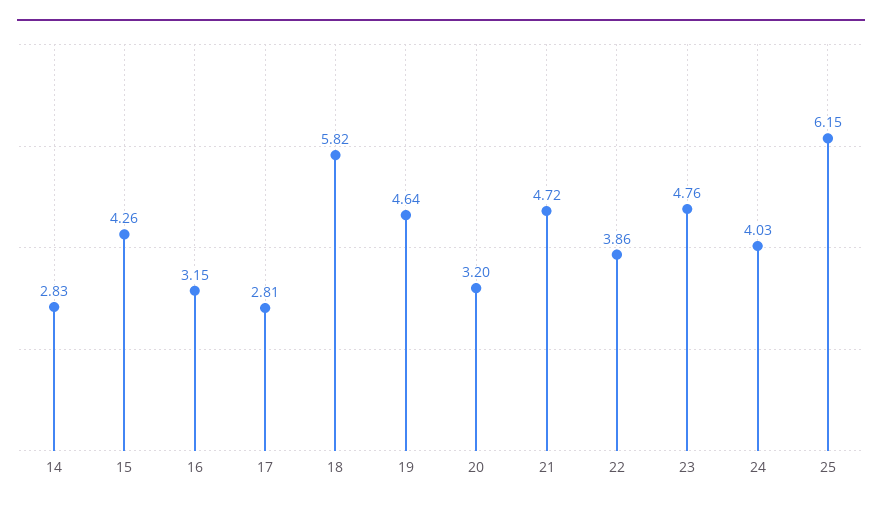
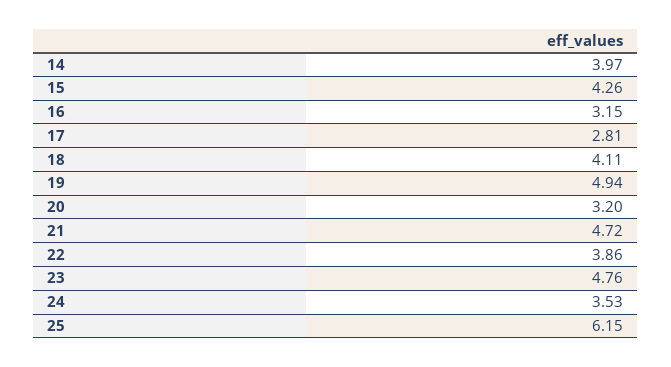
  {
-   "14": 2.83,
+   "14": 3.97,
    "15": 4.26,
    "16": 3.15,
    "17": 2.81,
-   "18": 5.82,
+   "18": 4.11,
-   "19": 4.64,
+   "19": 4.94,
    "20": 3.2,
    "21": 4.72,
    "22": 3.86,
    "23": 4.76,
-   "24": 4.03,
+   "24": 3.53,
    "25": 6.15
  }

